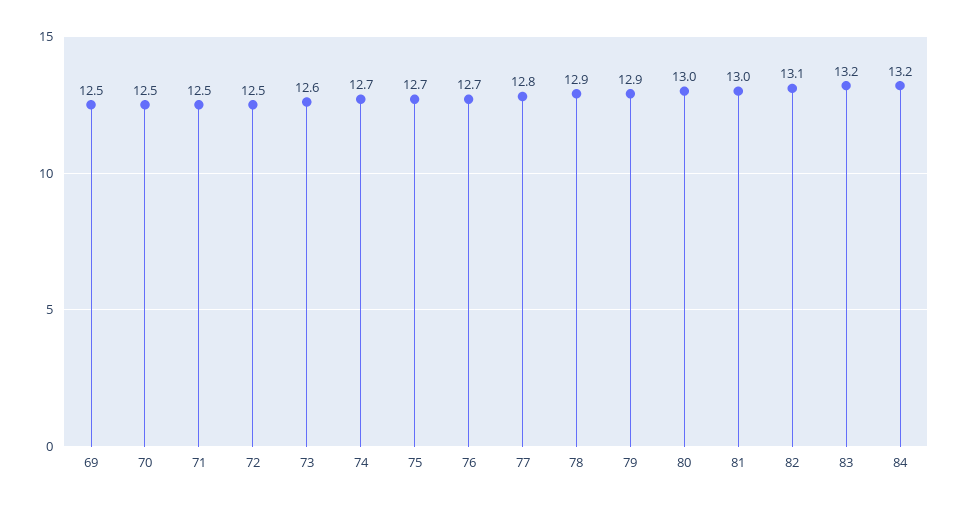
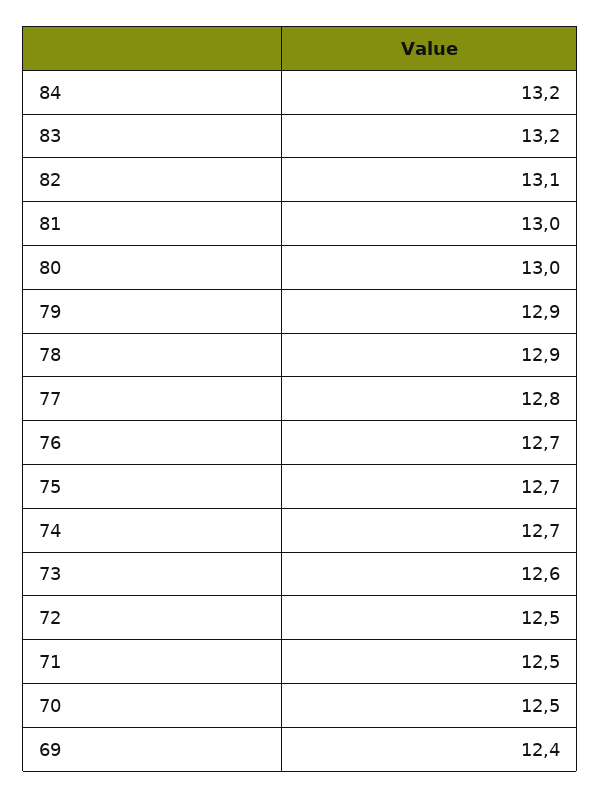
  {
-   "69": 12.5,
+   "69": 12.4,
    "70": 12.5,
    "71": 12.5,
    "72": 12.5,
    "73": 12.6,
    "74": 12.7,
    "75": 12.7,
    "76": 12.7,
    "77": 12.8,
    "78": 12.9,
    "79": 12.9,
    "80": 13,
    "81": 13,
    "82": 13.1,
    "83": 13.2,
    "84": 13.2
  }

